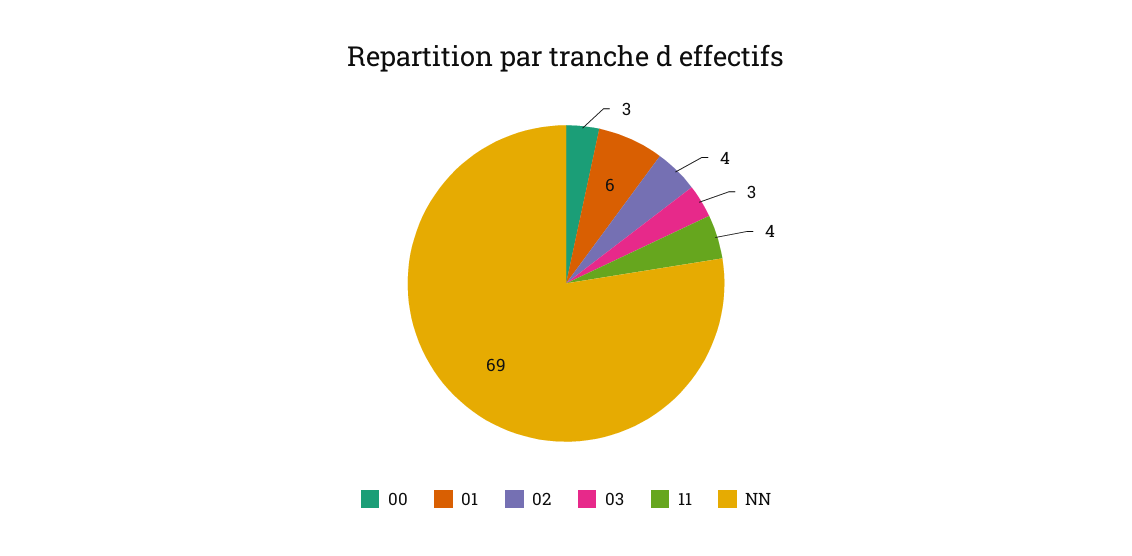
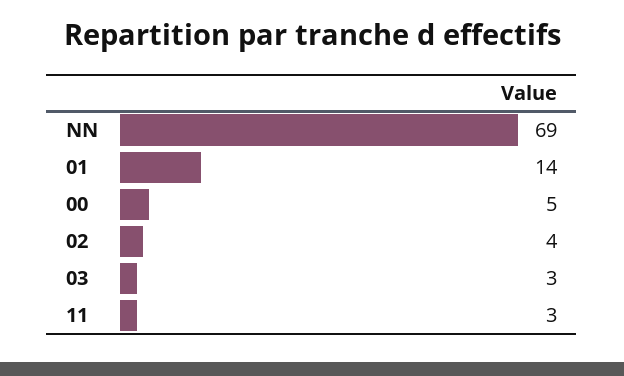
  {
-   "00": 3,
+   "00": 5,
-   "01": 6,
+   "01": 14,
    "02": 4,
    "03": 3,
-   "11": 4,
+   "11": 3,
    "NN": 69
  }

